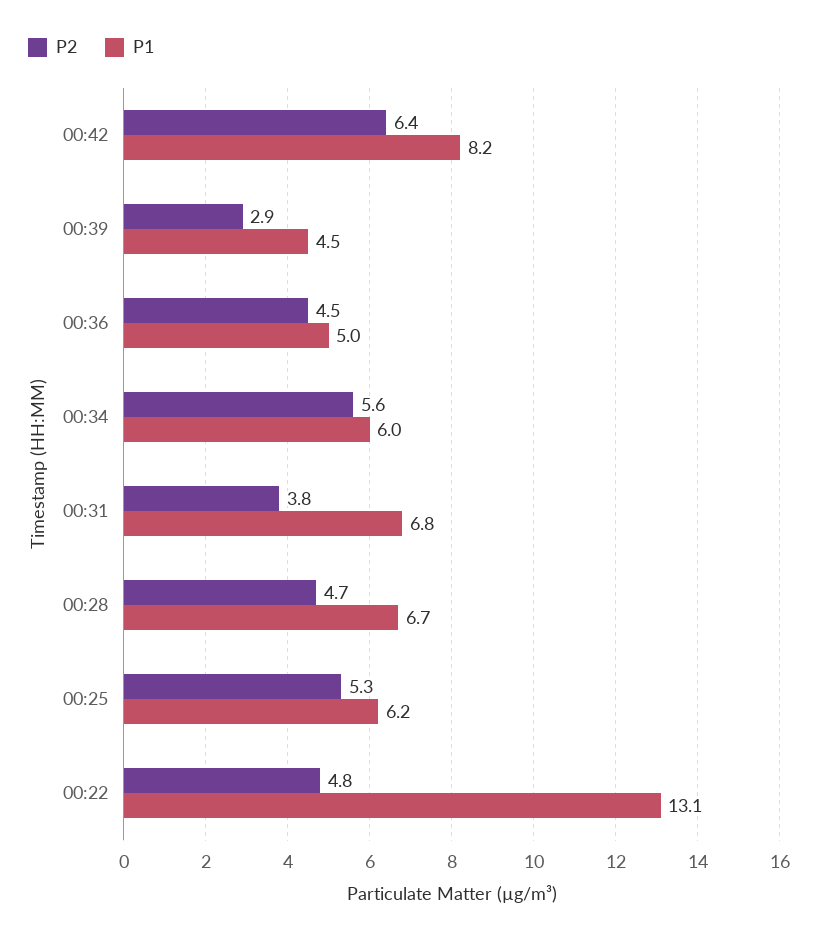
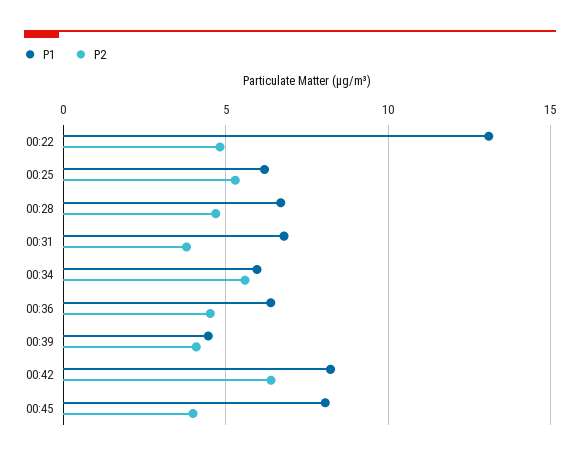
  {
    "P2": {
      "00:42": 6.4,
-     "00:39": 2.9,
+     "00:39": 4,
      "00:36": 4.5,
      "00:34": 5.6,
      "00:31": 3.8,
      "00:28": 4.7,
      "00:25": 5.3,
-     "00:22": 4.8
+     "00:22": 4.8,
+     "00:45": 4
    },
    "P1": {
      "00:42": 8.2,
      "00:39": 4.5,
-     "00:36": 5,
+     "00:36": 6.5,
      "00:34": 6,
      "00:31": 6.8,
      "00:28": 6.7,
      "00:25": 6.2,
-     "00:22": 13.1
+     "00:22": 13.1,
+     "00:45": 8
    }
  }

